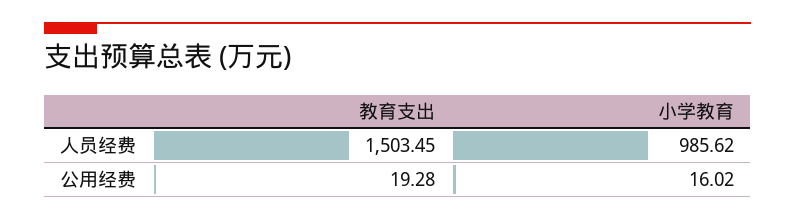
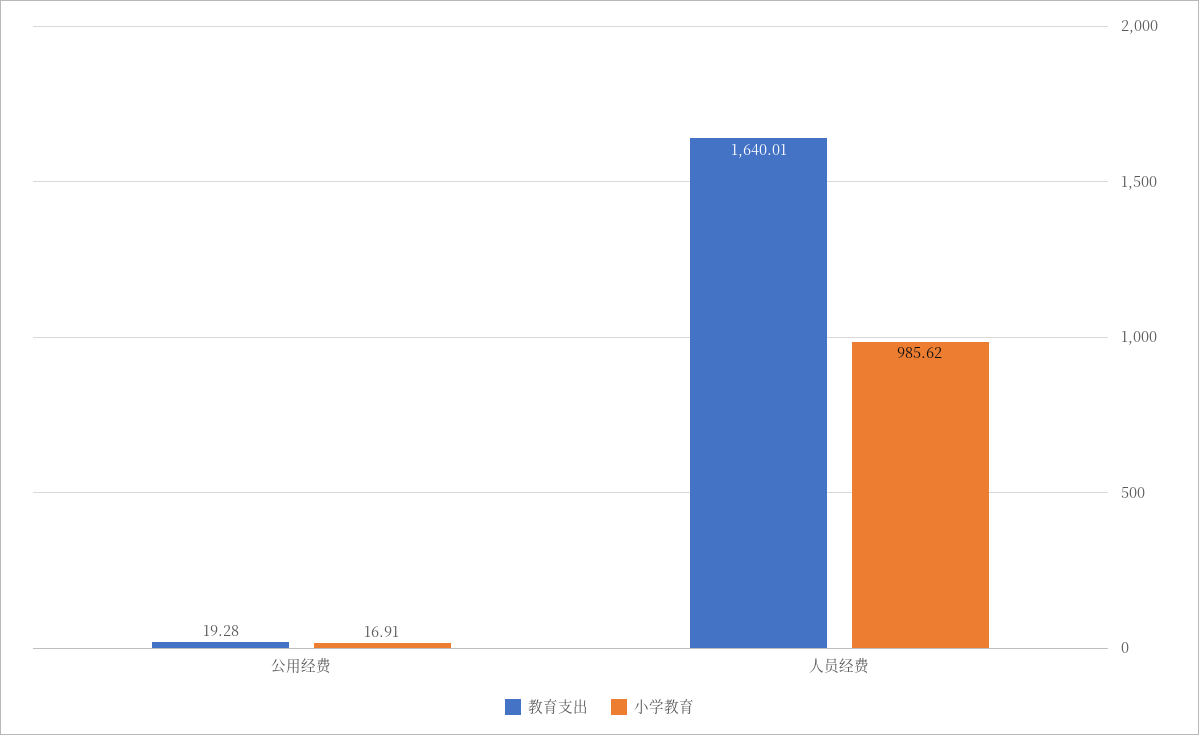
  {
    "教育支出": {
-     "人员经费": 1503.45,
+     "人员经费": 1640.01,
      "公用经费": 19.28
    },
    "小学教育": {
      "人员经费": 985.62,
-     "公用经费": 16.02
+     "公用经费": 16.91
    }
  }

